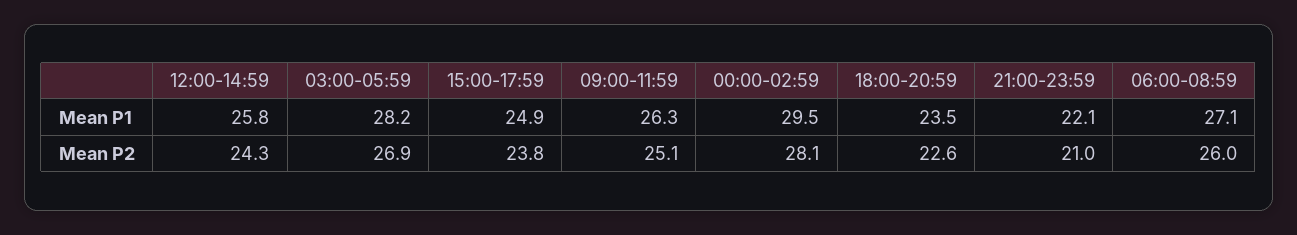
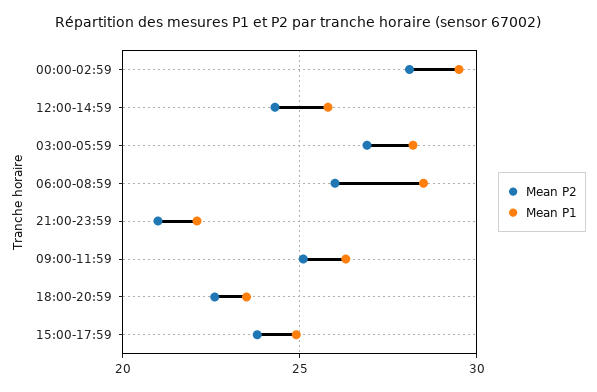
  {
    "Mean P1": {
      "12:00-14:59": 25.8,
      "03:00-05:59": 28.2,
      "15:00-17:59": 24.9,
      "09:00-11:59": 26.3,
      "00:00-02:59": 29.5,
      "18:00-20:59": 23.5,
      "21:00-23:59": 22.1,
-     "06:00-08:59": 27.1
+     "06:00-08:59": 28.5
    },
    "Mean P2": {
      "12:00-14:59": 24.3,
      "03:00-05:59": 26.9,
      "15:00-17:59": 23.8,
      "09:00-11:59": 25.1,
      "00:00-02:59": 28.1,
      "18:00-20:59": 22.6,
      "21:00-23:59": 21,
      "06:00-08:59": 26
    }
  }

